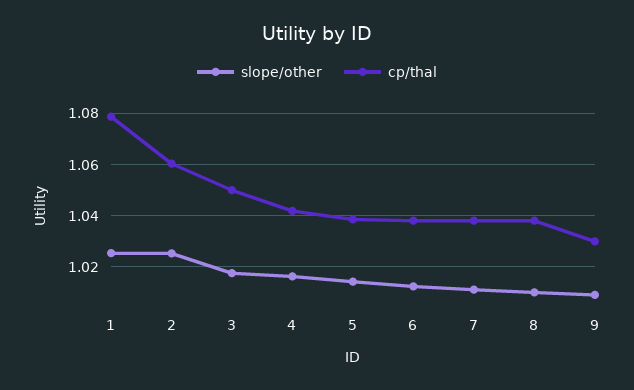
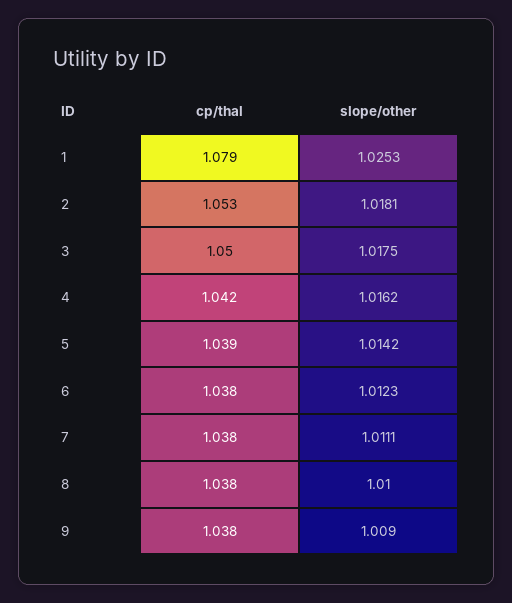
  {
    "slope/other": {
      "1": 1.0253,
-     "2": 1.025,
+     "2": 1.0181,
      "3": 1.0175,
      "4": 1.0162,
      "5": 1.0142,
      "6": 1.0123,
      "7": 1.0111,
      "8": 1.01,
      "9": 1.009
    },
    "cp/thal": {
      "1": 1.079,
-     "2": 1.06,
+     "2": 1.053,
      "3": 1.05,
      "4": 1.042,
      "5": 1.039,
      "6": 1.038,
      "7": 1.038,
      "8": 1.038,
-     "9": 1.03
+     "9": 1.038
    }
  }

